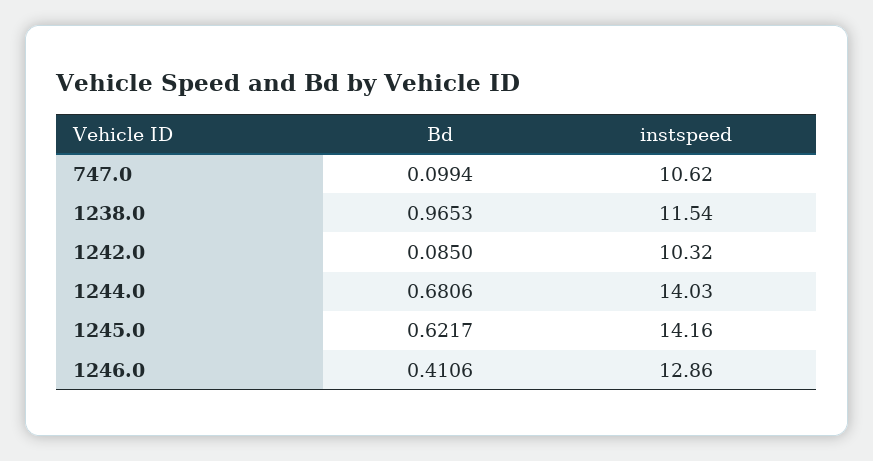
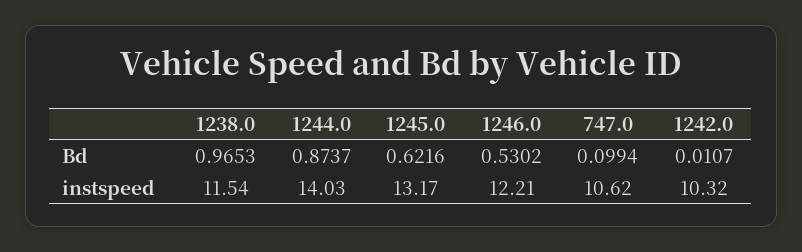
  {
    "Bd": {
      "747.0": 0.0994,
      "1238.0": 0.9653,
-     "1242.0": 0.085,
+     "1242.0": 0.0107,
-     "1244.0": 0.6806,
+     "1244.0": 0.8737,
-     "1245.0": 0.6217,
+     "1245.0": 0.6216,
-     "1246.0": 0.4106
+     "1246.0": 0.5302
    },
    "instspeed": {
      "747.0": 10.62,
      "1238.0": 11.54,
      "1242.0": 10.32,
      "1244.0": 14.03,
-     "1245.0": 14.16,
+     "1245.0": 13.17,
-     "1246.0": 12.86
+     "1246.0": 12.21
    }
  }

